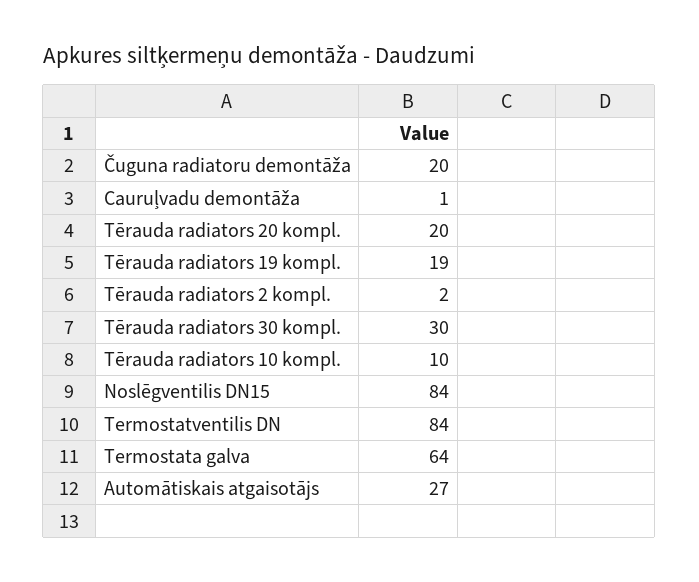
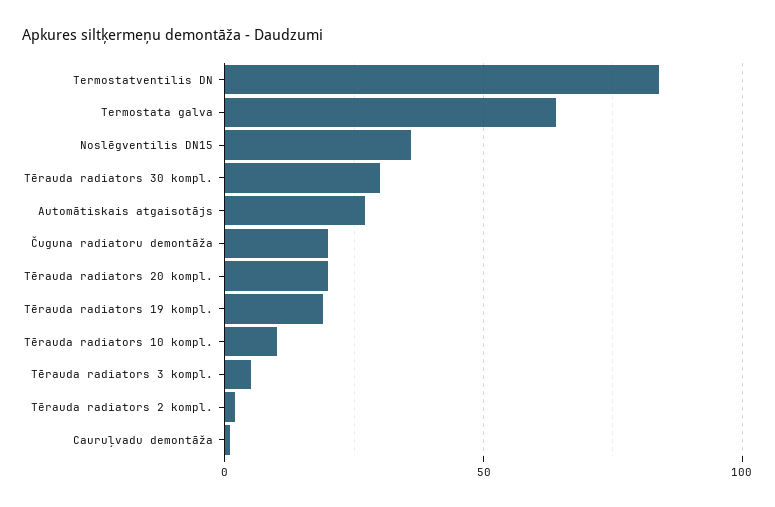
  {
    "Čuguna radiatoru demontāža": 20,
    "Cauruļvadu demontāža": 1,
    "Tērauda radiators 20 kompl.": 20,
    "Tērauda radiators 19 kompl.": 19,
    "Tērauda radiators 2 kompl.": 2,
    "Tērauda radiators 30 kompl.": 30,
    "Tērauda radiators 10 kompl.": 10,
-   "Noslēgventilis DN15": 84,
+   "Noslēgventilis DN15": 35,
    "Termostatventilis DN": 84,
    "Termostata galva": 64,
-   "Automātiskais atgaisotājs": 27
+   "Automātiskais atgaisotājs": 27,
+   "Tērauda radiators 3 kompl.": 5
  }

